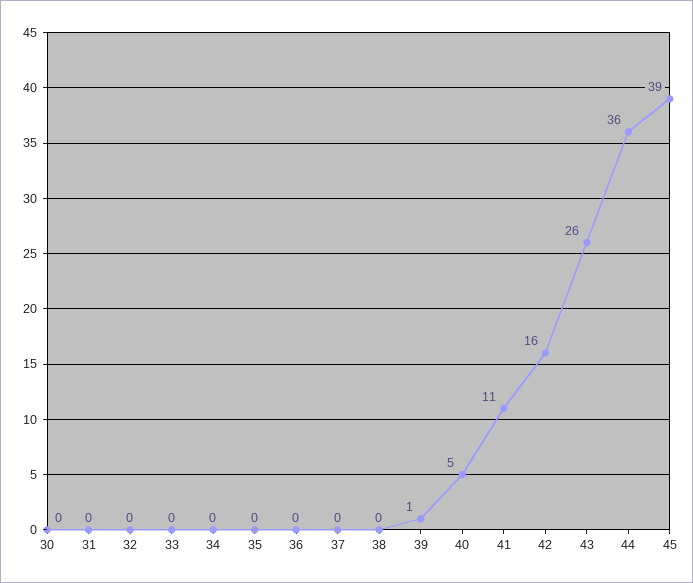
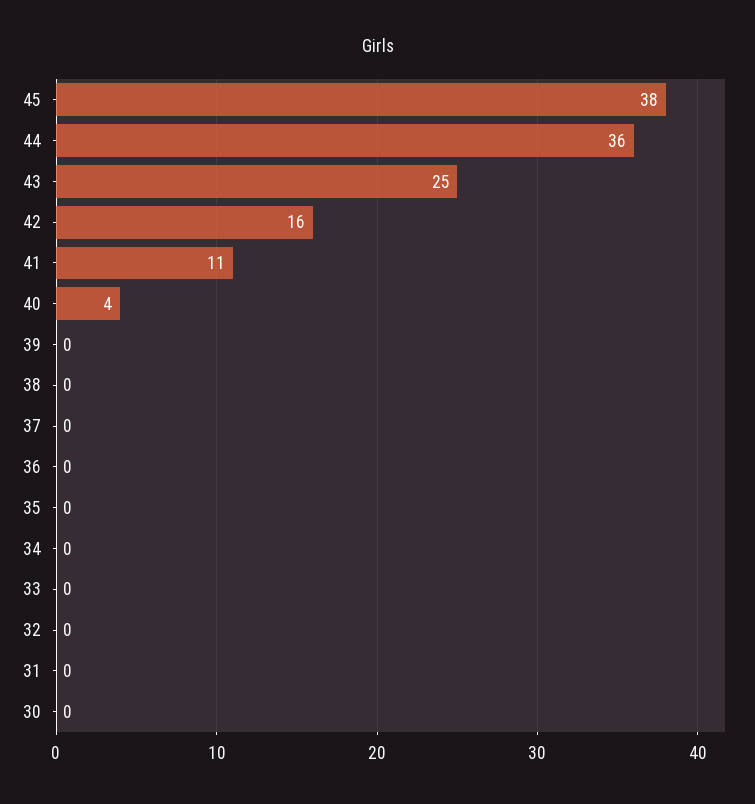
  {
    "30": 0,
    "31": 0,
    "32": 0,
    "33": 0,
    "34": 0,
    "35": 0,
    "36": 0,
    "37": 0,
    "38": 0,
-   "39": 1,
+   "39": 0,
-   "40": 5,
+   "40": 4,
    "41": 11,
    "42": 16,
-   "43": 26,
+   "43": 25,
    "44": 36,
-   "45": 39
+   "45": 38
  }

